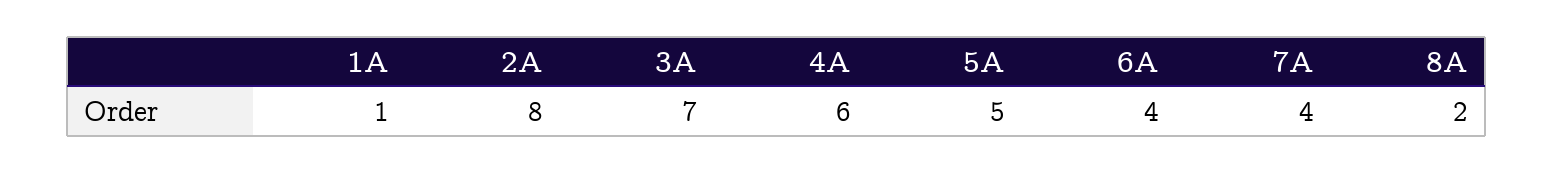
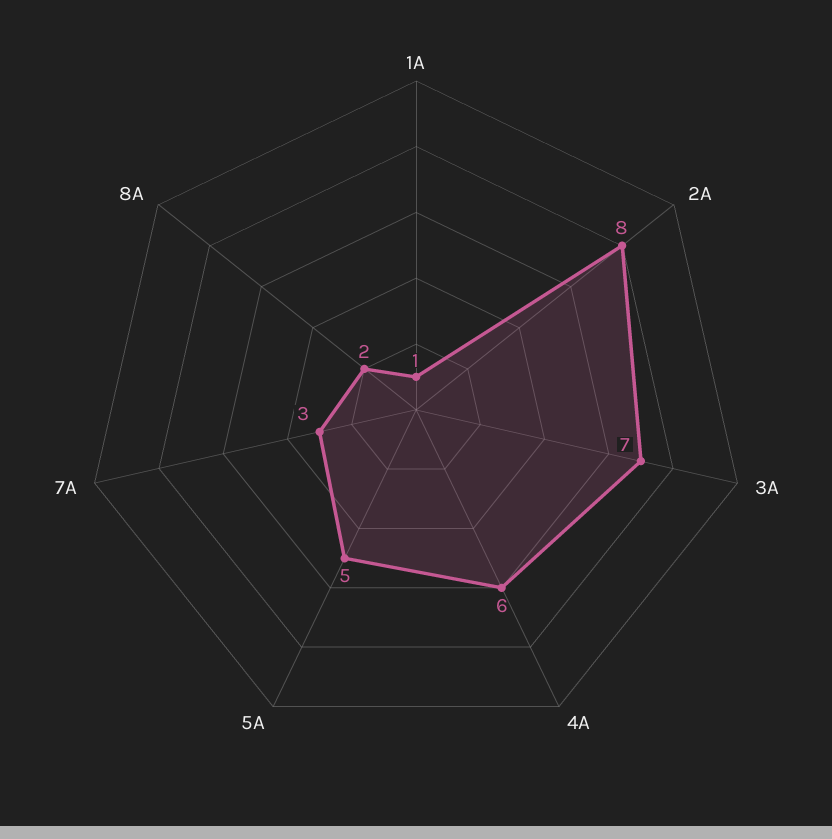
  {
    "1A": 1,
    "2A": 8,
    "3A": 7,
    "4A": 6,
    "5A": 5,
-   "6A": 4,
-   "7A": 4,
+   "7A": 3,
    "8A": 2
  }

